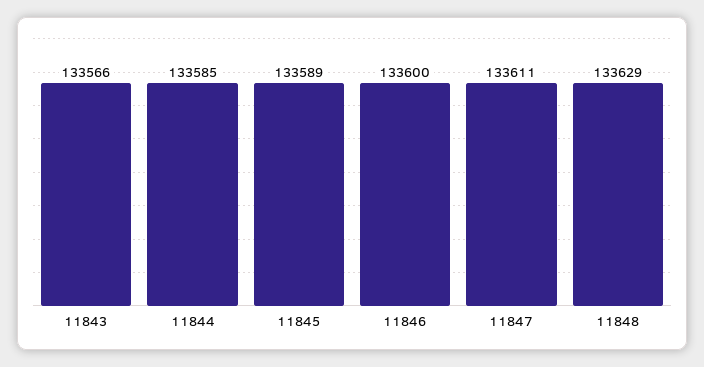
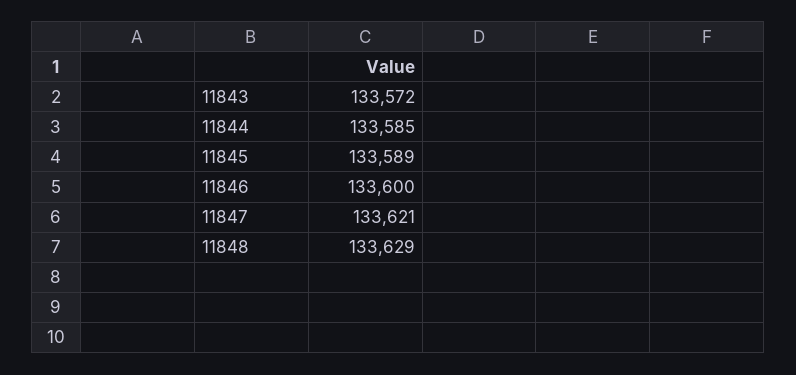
  {
-   "11843": 133566,
+   "11843": 133572,
    "11844": 133585,
    "11845": 133589,
    "11846": 133600,
-   "11847": 133611,
+   "11847": 133621,
    "11848": 133629
  }

